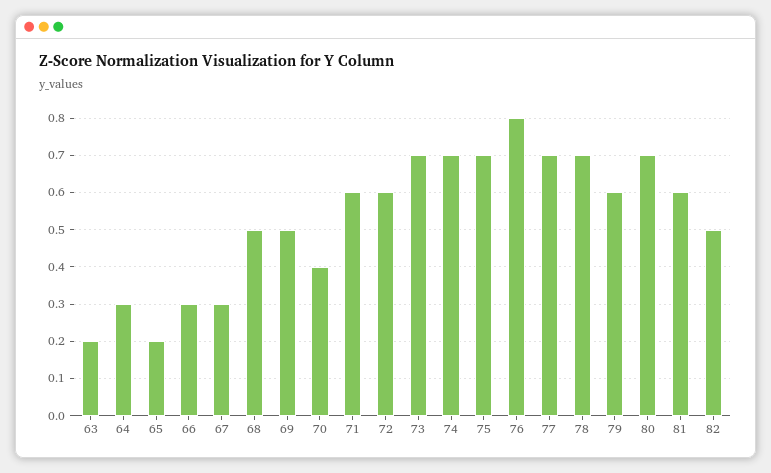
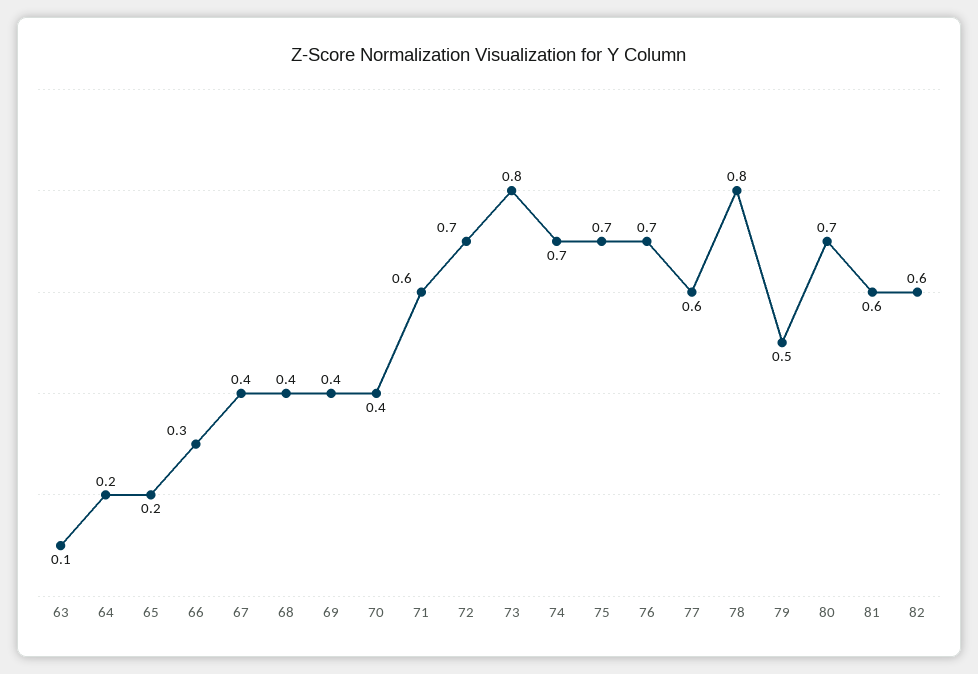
  {
-   "63": 0.2,
+   "63": 0.1,
-   "64": 0.3,
+   "64": 0.2,
    "65": 0.2,
    "66": 0.3,
-   "67": 0.3,
+   "67": 0.4,
-   "68": 0.5,
+   "68": 0.4,
-   "69": 0.5,
+   "69": 0.4,
    "70": 0.4,
    "71": 0.6,
-   "72": 0.6,
+   "72": 0.7,
-   "73": 0.7,
+   "73": 0.8,
    "74": 0.7,
    "75": 0.7,
-   "76": 0.8,
+   "76": 0.7,
-   "77": 0.7,
+   "77": 0.6,
-   "78": 0.7,
+   "78": 0.8,
-   "79": 0.6,
+   "79": 0.5,
    "80": 0.7,
    "81": 0.6,
-   "82": 0.5
+   "82": 0.6
  }

